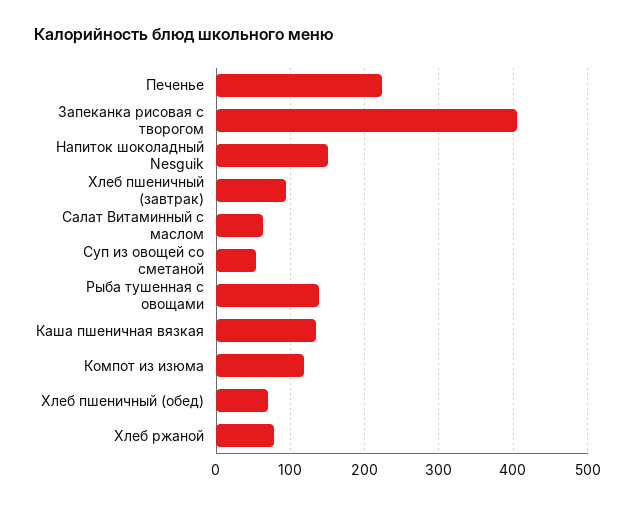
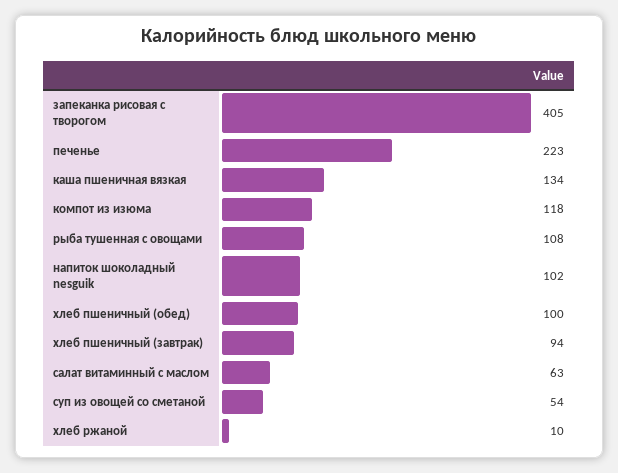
  {
    "Печенье": 223,
    "Запеканка рисовая с творогом": 405,
-   "Напиток шоколадный Nesguik": 150,
+   "Напиток шоколадный Nesguik": 102,
    "Хлеб пшеничный (завтрак)": 94,
    "Салат Витаминный с маслом": 63,
    "Суп из овощей со сметаной": 54,
-   "Рыба тушенная с овощами": 140,
+   "Рыба тушенная с овощами": 108,
    "Каша пшеничная вязкая": 134,
    "Компот из изюма": 118,
-   "Хлеб пшеничный (обед)": 70,
+   "Хлеб пшеничный (обед)": 100,
-   "Хлеб ржаной": 80
+   "Хлеб ржаной": 10
  }

